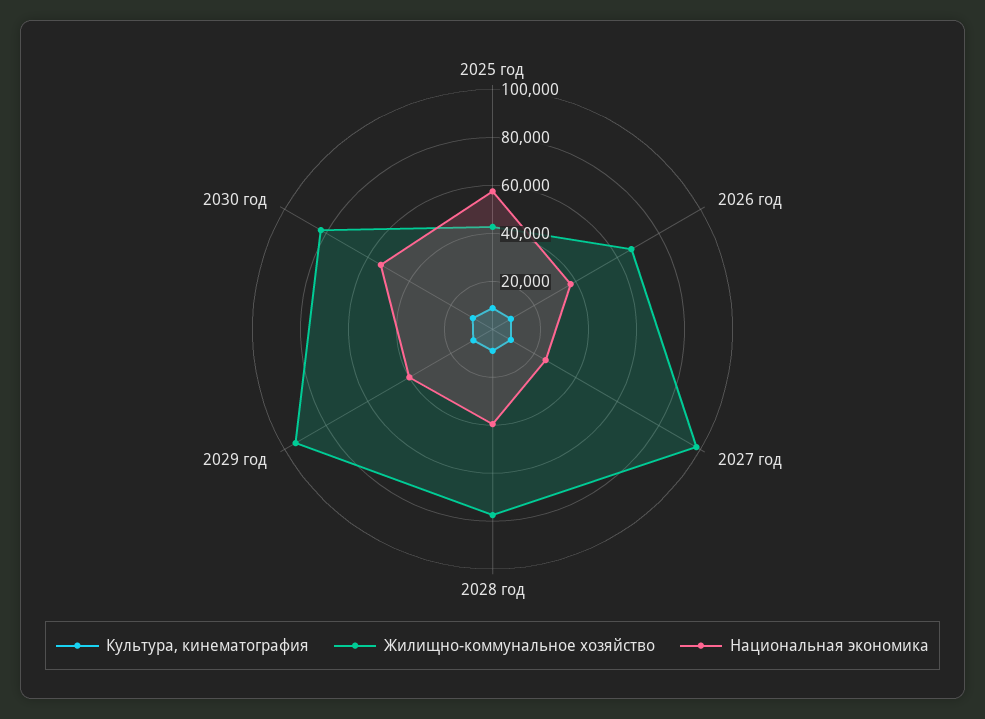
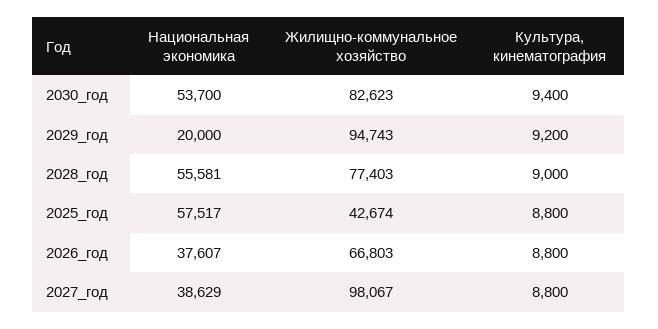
  {
    "Культура, кинематография": {
      "2025 год": 8800,
      "2026 год": 8800,
      "2027 год": 8800,
      "2028 год": 9000,
      "2029 год": 9200,
      "2030 год": 9400
    },
    "Жилищно-коммунальное хозяйство": {
      "2025 год": 42674,
      "2026 год": 66803,
      "2027 год": 98067,
      "2028 год": 77403,
      "2029 год": 94743,
      "2030 год": 82623
    },
    "Национальная экономика": {
      "2025 год": 57517,
      "2026 год": 37607,
-     "2027 год": 25000,
+     "2027 год": 38629,
-     "2028 год": 40000,
+     "2028 год": 55581,
-     "2029 год": 40000,
+     "2029 год": 20000,
      "2030 год": 53700
    }
  }

